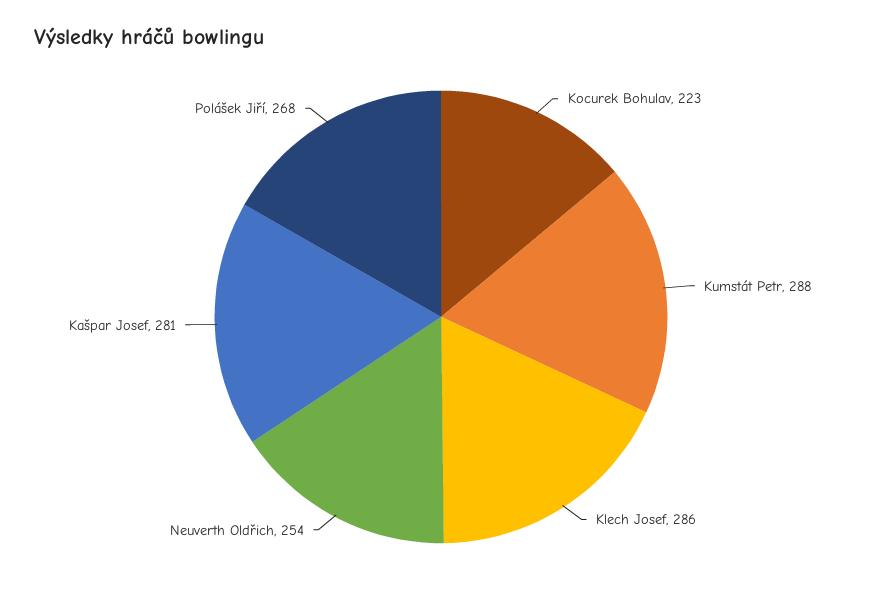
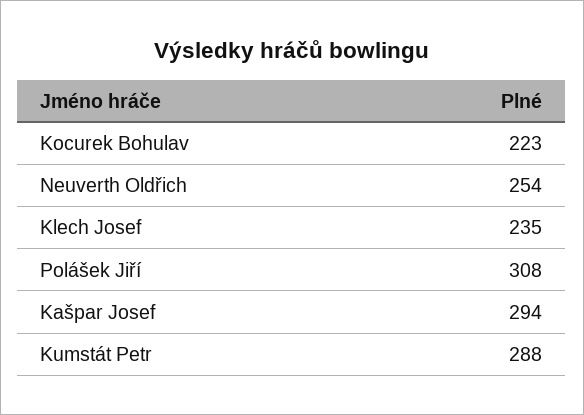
  {
    "Kocurek Bohulav": 223,
    "Kumstát Petr": 288,
-   "Klech Josef": 286,
+   "Klech Josef": 235,
    "Neuverth Oldřich": 254,
-   "Kašpar Josef": 281,
+   "Kašpar Josef": 294,
-   "Polášek Jiří": 268
+   "Polášek Jiří": 308
  }

